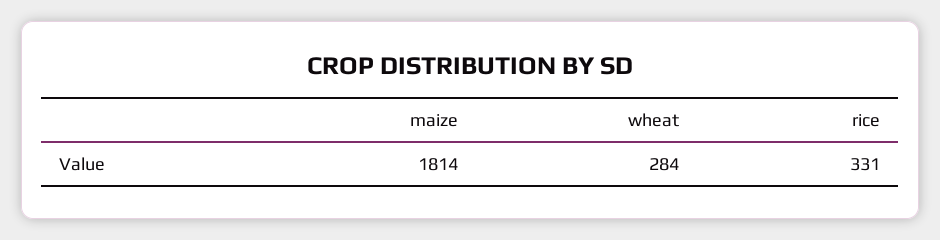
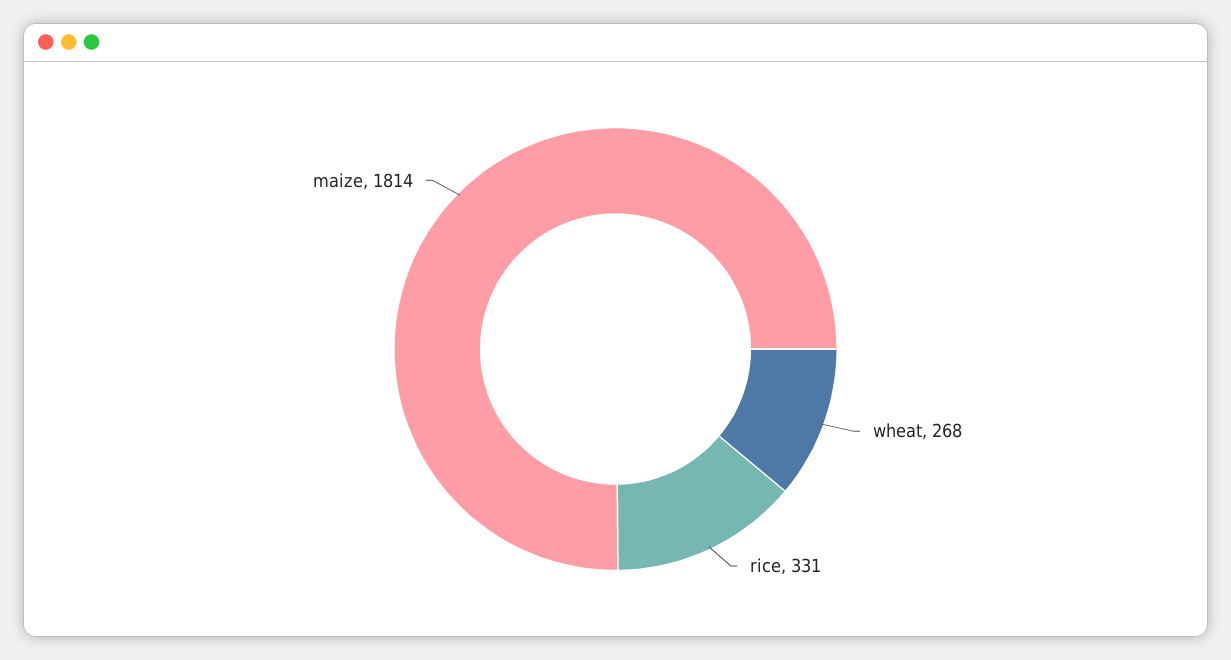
  {
    "maize": 1814,
-   "wheat": 284,
+   "wheat": 268,
    "rice": 331
  }

